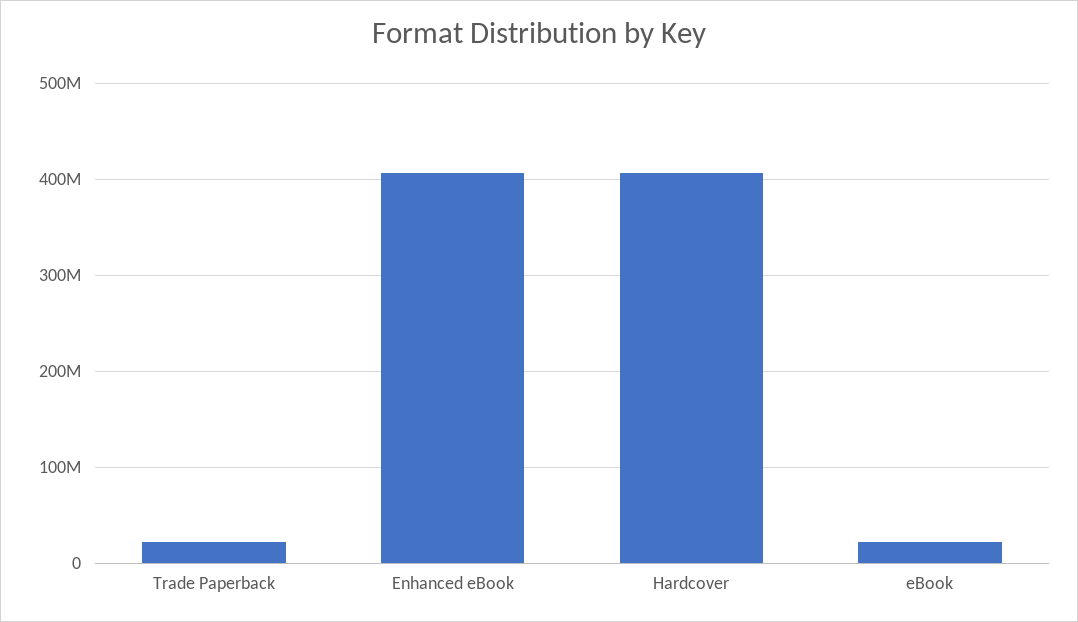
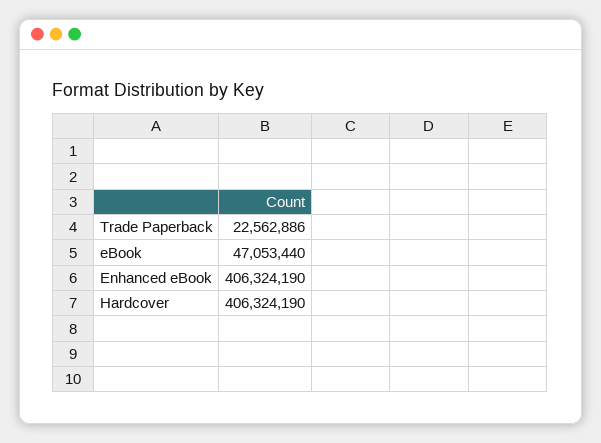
  {
    "Trade Paperback": 22562886,
    "Enhanced eBook": 406324190,
    "Hardcover": 406324190,
-   "eBook": 20000000
+   "eBook": 47053440
  }

